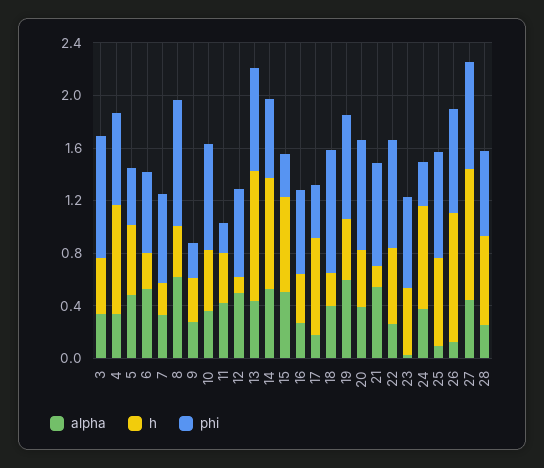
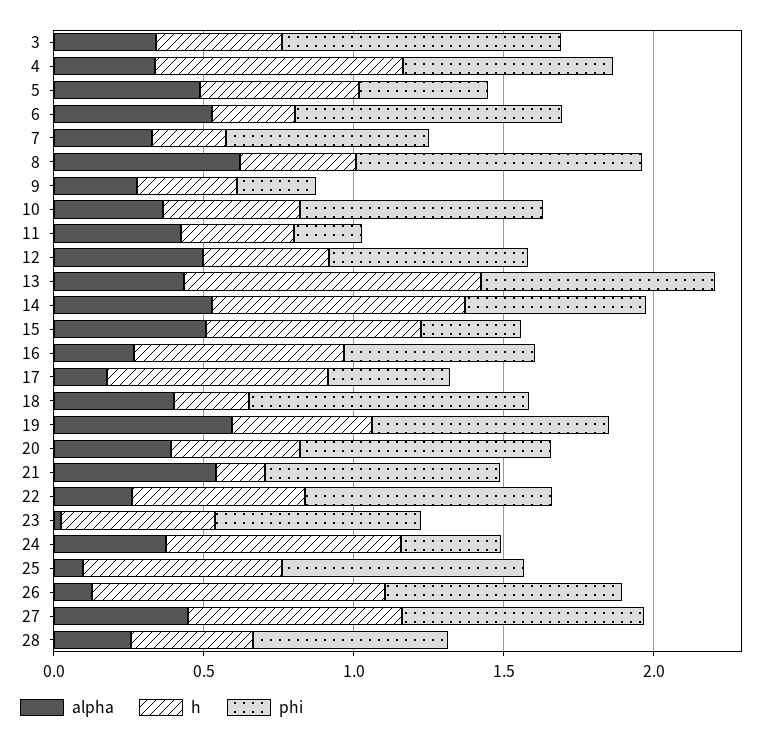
  {
    "alpha": {
      "3": 0.3,
      "4": 0.3,
      "5": 0.5,
      "6": 0.5,
      "7": 0.3,
      "8": 0.6,
      "9": 0.3,
      "10": 0.4,
      "11": 0.4,
      "12": 0.5,
      "13": 0.4,
      "14": 0.5,
      "15": 0.5,
      "16": 0.3,
      "17": 0.2,
      "18": 0.4,
      "19": 0.6,
      "20": 0.4,
      "21": 0.5,
      "22": 0.3,
      "23": 0,
      "24": 0.4,
      "25": 0.1,
      "26": 0.1,
      "27": 0.4,
      "28": 0.3
    },
    "h": {
      "3": 0.4,
      "4": 0.8,
      "5": 0.5,
      "6": 0.3,
      "7": 0.2,
      "8": 0.4,
      "9": 0.3,
      "10": 0.5,
      "11": 0.4,
-     "12": 0.1,
+     "12": 0.4,
      "13": 1,
      "14": 0.8,
      "15": 0.7,
-     "16": 0.4,
+     "16": 0.7,
      "17": 0.7,
      "18": 0.3,
      "19": 0.5,
      "20": 0.4,
      "21": 0.2,
      "22": 0.6,
      "23": 0.5,
      "24": 0.8,
      "25": 0.7,
      "26": 1,
-     "27": 1,
+     "27": 0.7,
-     "28": 0.7
+     "28": 0.4
    },
    "phi": {
      "3": 0.9,
      "4": 0.7,
      "5": 0.4,
-     "6": 0.6,
+     "6": 0.9,
      "7": 0.7,
      "8": 1,
      "9": 0.3,
      "10": 0.8,
      "11": 0.2,
      "12": 0.7,
      "13": 0.8,
      "14": 0.6,
      "15": 0.3,
      "16": 0.6,
      "17": 0.4,
      "18": 0.9,
      "19": 0.8,
      "20": 0.8,
      "21": 0.8,
      "22": 0.8,
      "23": 0.7,
      "24": 0.3,
      "25": 0.8,
      "26": 0.8,
      "27": 0.8,
      "28": 0.6
    }
  }

